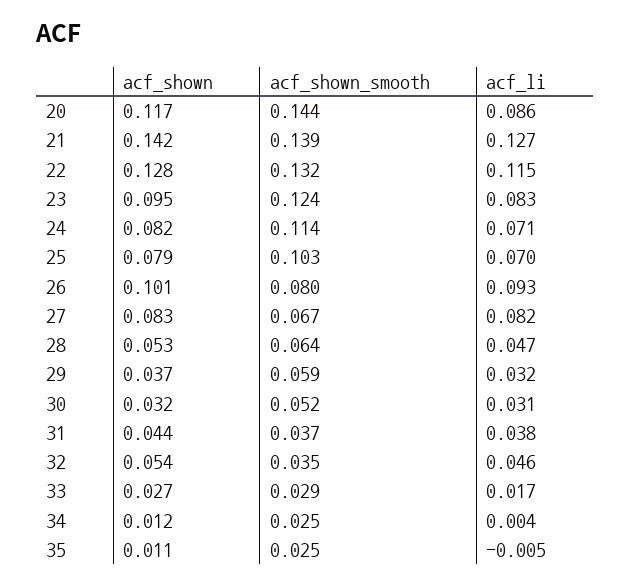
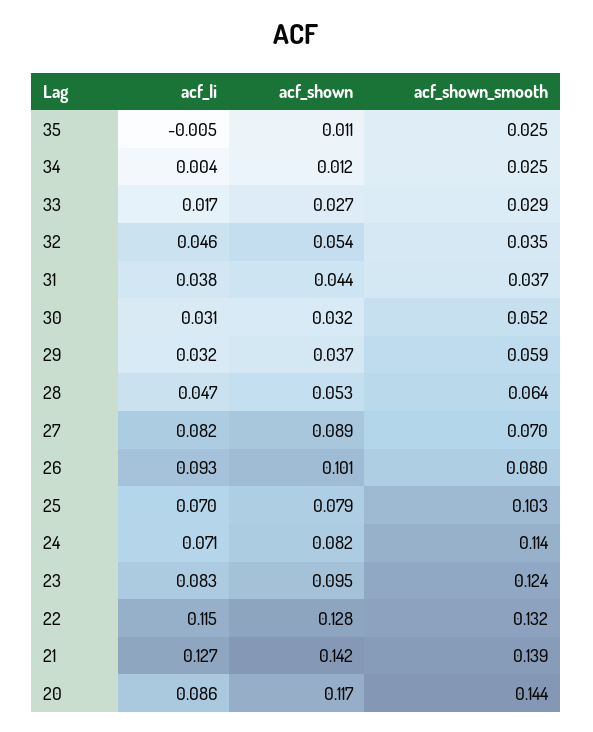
  {
    "acf_shown": {
      "20": 0.117,
      "21": 0.142,
      "22": 0.128,
      "23": 0.095,
      "24": 0.082,
      "25": 0.079,
      "26": 0.101,
-     "27": 0.083,
+     "27": 0.089,
      "28": 0.053,
      "29": 0.037,
      "30": 0.032,
      "31": 0.044,
      "32": 0.054,
      "33": 0.027,
      "34": 0.012,
      "35": 0.011
    },
    "acf_shown_smooth": {
      "20": 0.144,
      "21": 0.139,
      "22": 0.132,
      "23": 0.124,
      "24": 0.114,
      "25": 0.103,
      "26": 0.08,
-     "27": 0.067,
+     "27": 0.07,
      "28": 0.064,
      "29": 0.059,
      "30": 0.052,
      "31": 0.037,
      "32": 0.035,
      "33": 0.029,
      "34": 0.025,
      "35": 0.025
    },
    "acf_li": {
      "20": 0.086,
      "21": 0.127,
      "22": 0.115,
      "23": 0.083,
      "24": 0.071,
      "25": 0.07,
      "26": 0.093,
      "27": 0.082,
      "28": 0.047,
      "29": 0.032,
      "30": 0.031,
      "31": 0.038,
      "32": 0.046,
      "33": 0.017,
      "34": 0.004,
      "35": -0.005
    }
  }

